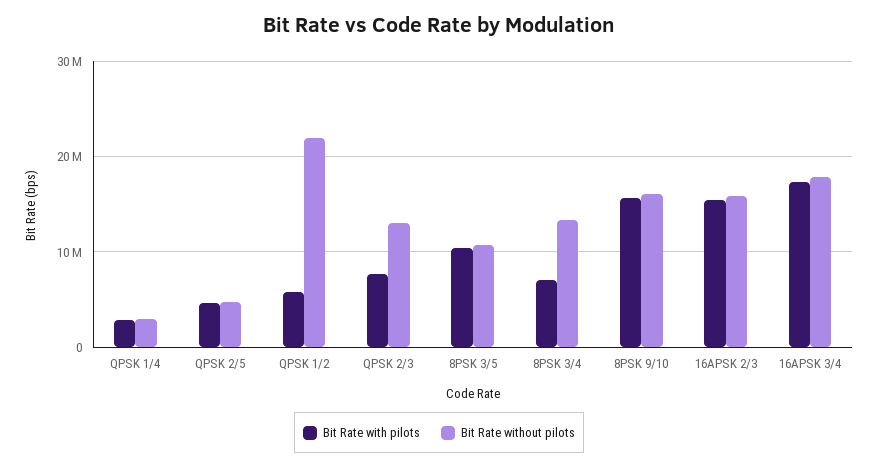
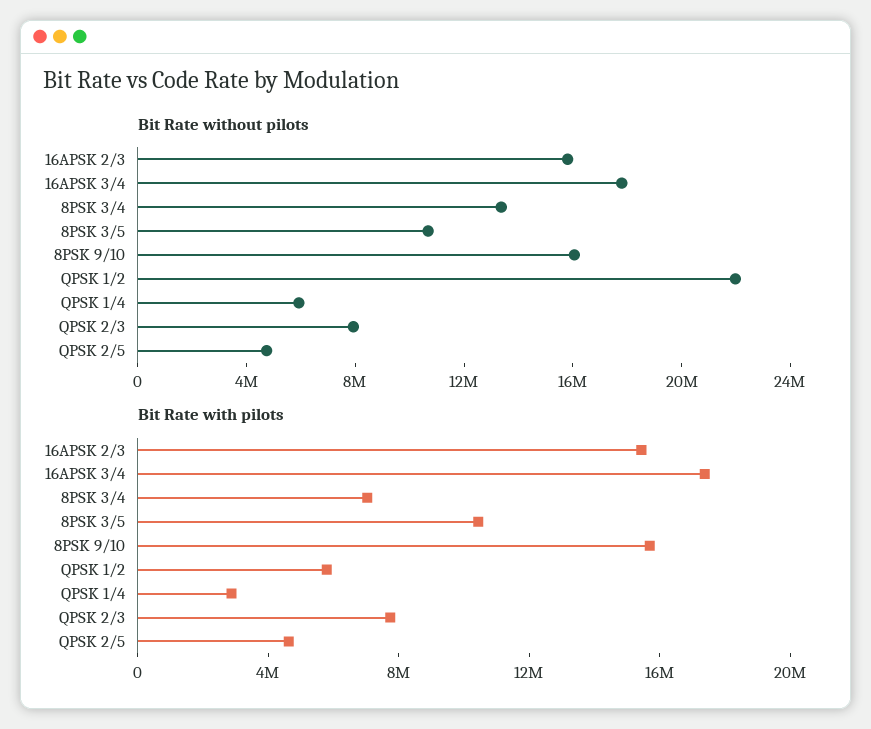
  {
    "Bit Rate with pilots": {
      "QPSK 1/4": 3000000,
      "QPSK 2/5": 5000000,
      "QPSK 1/2": 6000000,
      "QPSK 2/3": 8000000,
      "8PSK 3/5": 10000000,
      "8PSK 3/4": 7000000,
      "8PSK 9/10": 16000000,
      "16APSK 2/3": 15000000,
      "16APSK 3/4": 17000000
    },
    "Bit Rate without pilots": {
-     "QPSK 1/4": 3000000,
+     "QPSK 1/4": 6000000,
      "QPSK 2/5": 5000000,
      "QPSK 1/2": 22000000,
-     "QPSK 2/3": 13000000,
+     "QPSK 2/3": 8000000,
      "8PSK 3/5": 11000000,
      "8PSK 3/4": 13000000,
      "8PSK 9/10": 16000000,
      "16APSK 2/3": 16000000,
      "16APSK 3/4": 18000000
    }
  }

